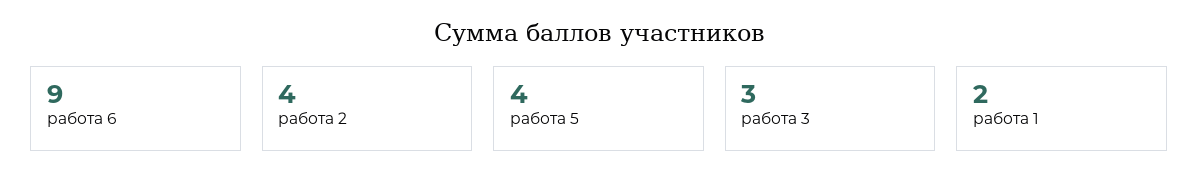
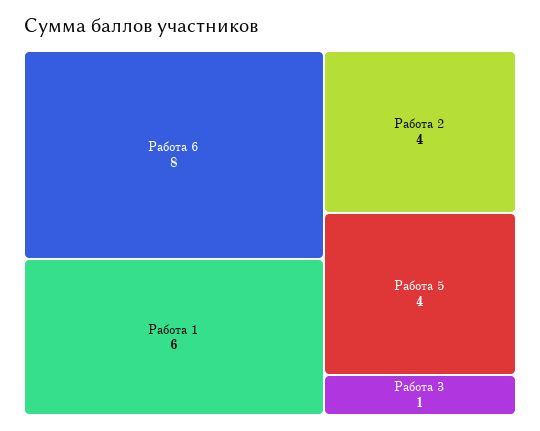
  {
-   "работа 6": 9,
+   "работа 6": 8,
    "работа 2": 4,
    "работа 5": 4,
-   "работа 3": 3,
+   "работа 3": 1,
-   "работа 1": 2
+   "работа 1": 6
  }

